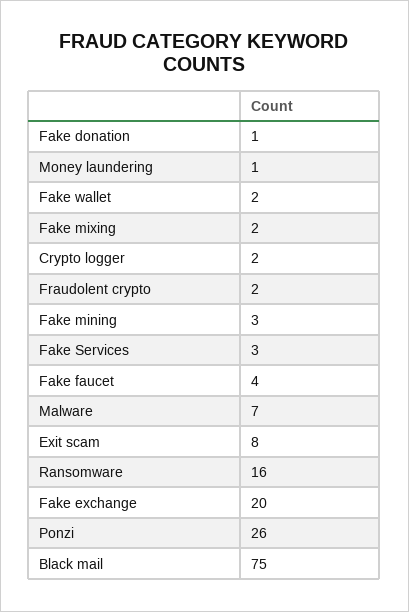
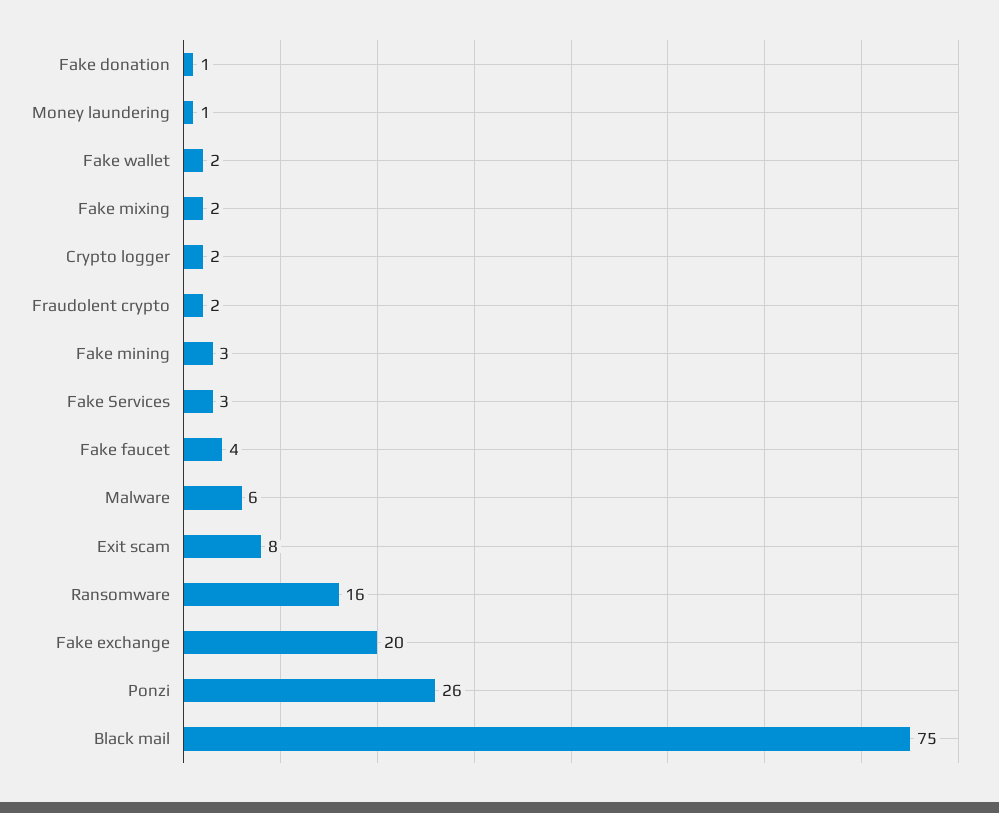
  {
    "Fake donation": 1,
    "Money laundering": 1,
    "Fake wallet": 2,
    "Fake mixing": 2,
    "Crypto logger": 2,
    "Fraudolent crypto": 2,
    "Fake mining": 3,
    "Fake Services": 3,
    "Fake faucet": 4,
-   "Malware": 7,
+   "Malware": 6,
    "Exit scam": 8,
    "Ransomware": 16,
    "Fake exchange": 20,
    "Ponzi": 26,
    "Black mail": 75
  }

